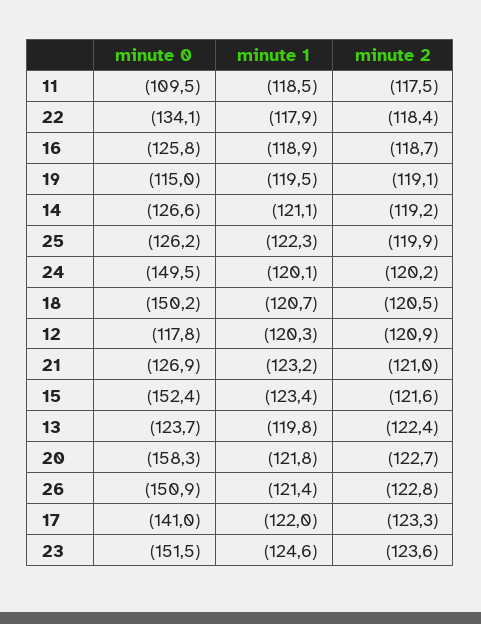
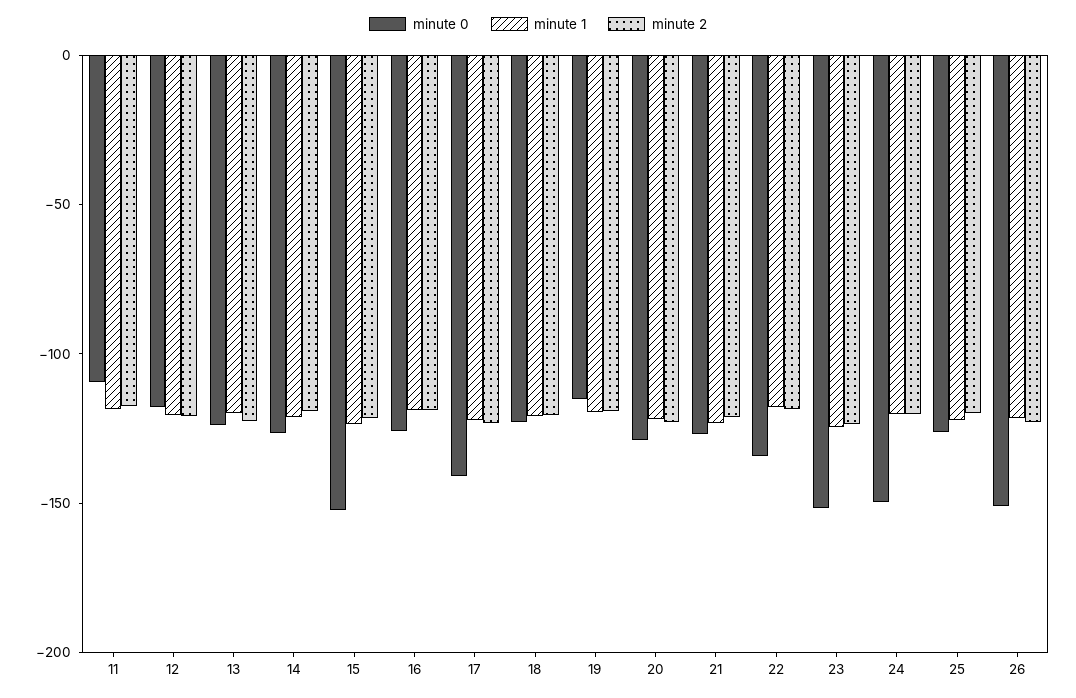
  {
    "minute 0": {
      "11": -109.5,
      "22": -134.1,
      "16": -125.8,
      "19": -115,
      "14": -126.6,
      "25": -126.2,
      "24": -149.5,
-     "18": -150.2,
+     "18": -120,
      "12": -117.8,
      "21": -126.9,
      "15": -152.4,
      "13": -123.7,
-     "20": -158.3,
+     "20": -130,
      "26": -150.9,
      "17": -141,
      "23": -151.5
    },
    "minute 1": {
      "11": -118.5,
      "22": -117.9,
      "16": -118.9,
      "19": -119.5,
      "14": -121.1,
      "25": -122.3,
      "24": -120.1,
      "18": -120.7,
      "12": -120.3,
      "21": -123.2,
      "15": -123.4,
      "13": -119.8,
      "20": -121.8,
      "26": -121.4,
      "17": -122,
      "23": -124.6
    },
    "minute 2": {
      "11": -117.5,
      "22": -118.4,
      "16": -118.7,
      "19": -119.1,
      "14": -119.2,
      "25": -119.9,
      "24": -120.2,
      "18": -120.5,
      "12": -120.9,
      "21": -121,
      "15": -121.6,
      "13": -122.4,
      "20": -122.7,
      "26": -122.8,
      "17": -123.3,
      "23": -123.6
    }
  }

